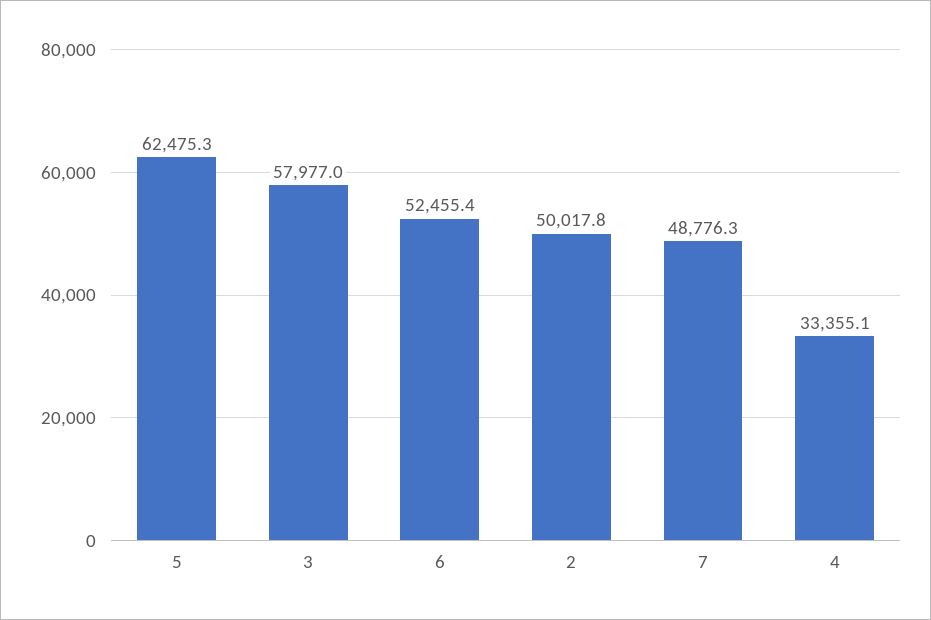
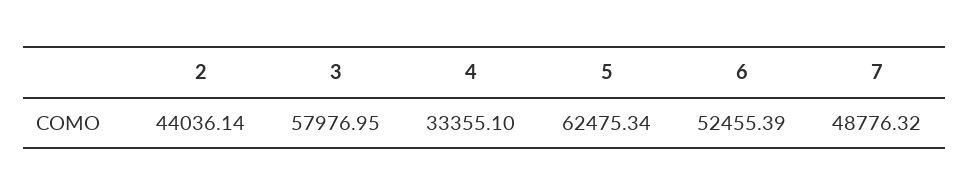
  {
    "5": 62475.34,
    "3": 57976.95,
    "6": 52455.39,
-   "2": 50017.8,
+   "2": 44036.14,
    "7": 48776.32,
    "4": 33355.1
  }

